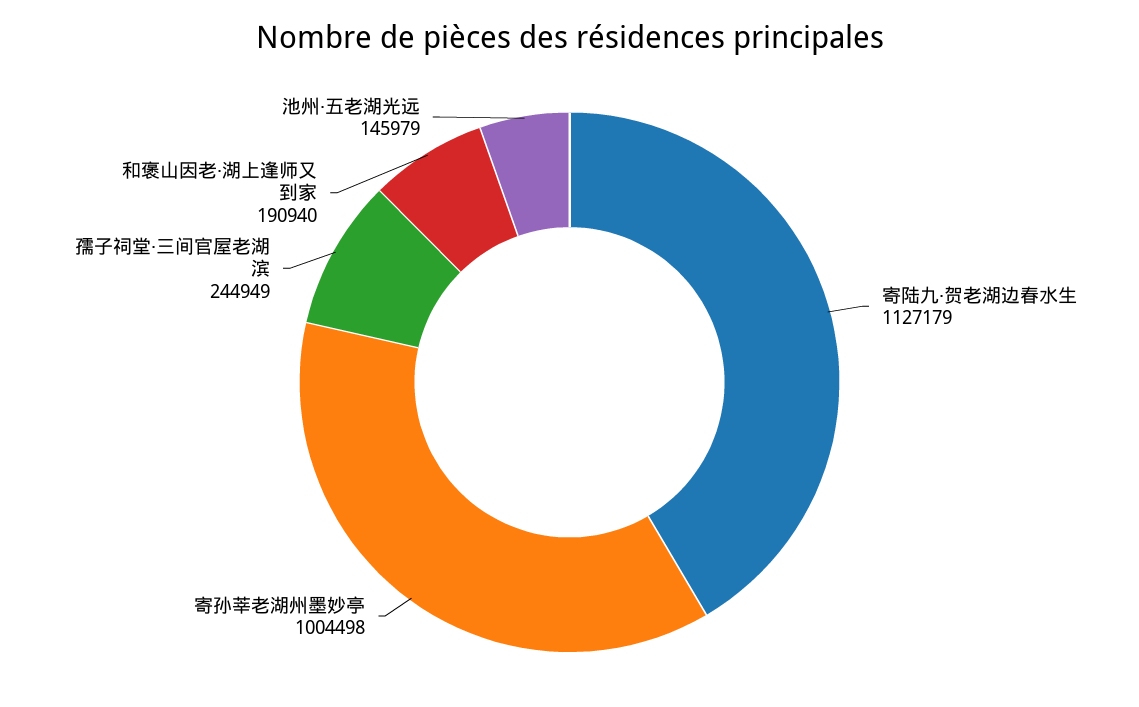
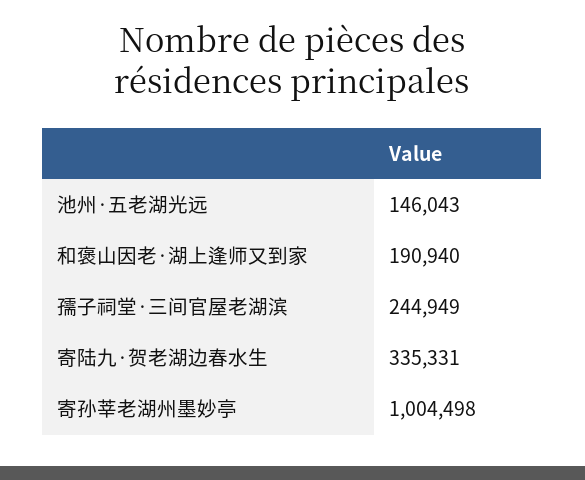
  {
-   "寄陆九·贺老湖边春水生": 1127179,
+   "寄陆九·贺老湖边春水生": 335331,
    "寄孙莘老湖州墨妙亭": 1004498,
    "孺子祠堂·三间官屋老湖滨": 244949,
    "和褒山因老·湖上逢师又到家": 190940,
-   "池州·五老湖光远": 145979
+   "池州·五老湖光远": 146043
  }

